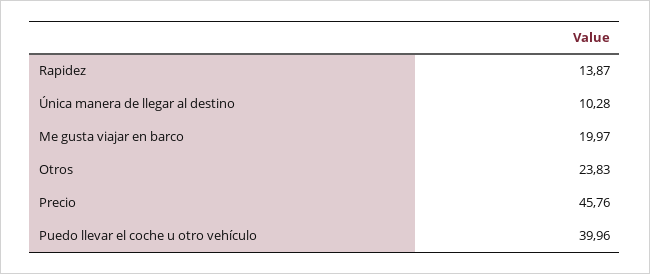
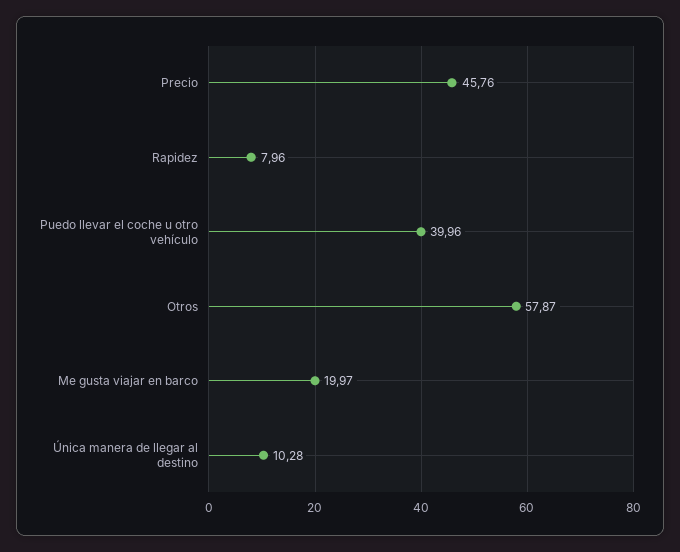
  {
-   "Rapidez": 13.87,
+   "Rapidez": 7.96,
    "Única manera de llegar al destino": 10.28,
    "Me gusta viajar en barco": 19.97,
-   "Otros": 23.83,
+   "Otros": 57.87,
    "Precio": 45.76,
    "Puedo llevar el coche u otro vehículo": 39.96
  }

